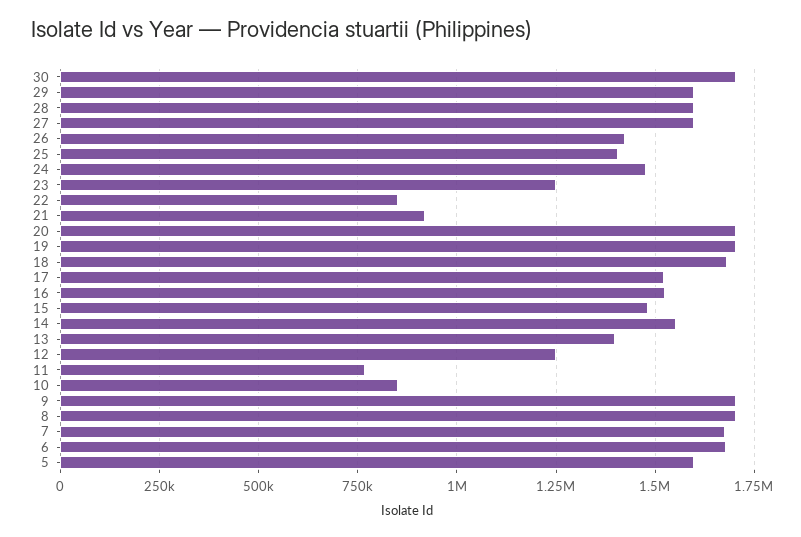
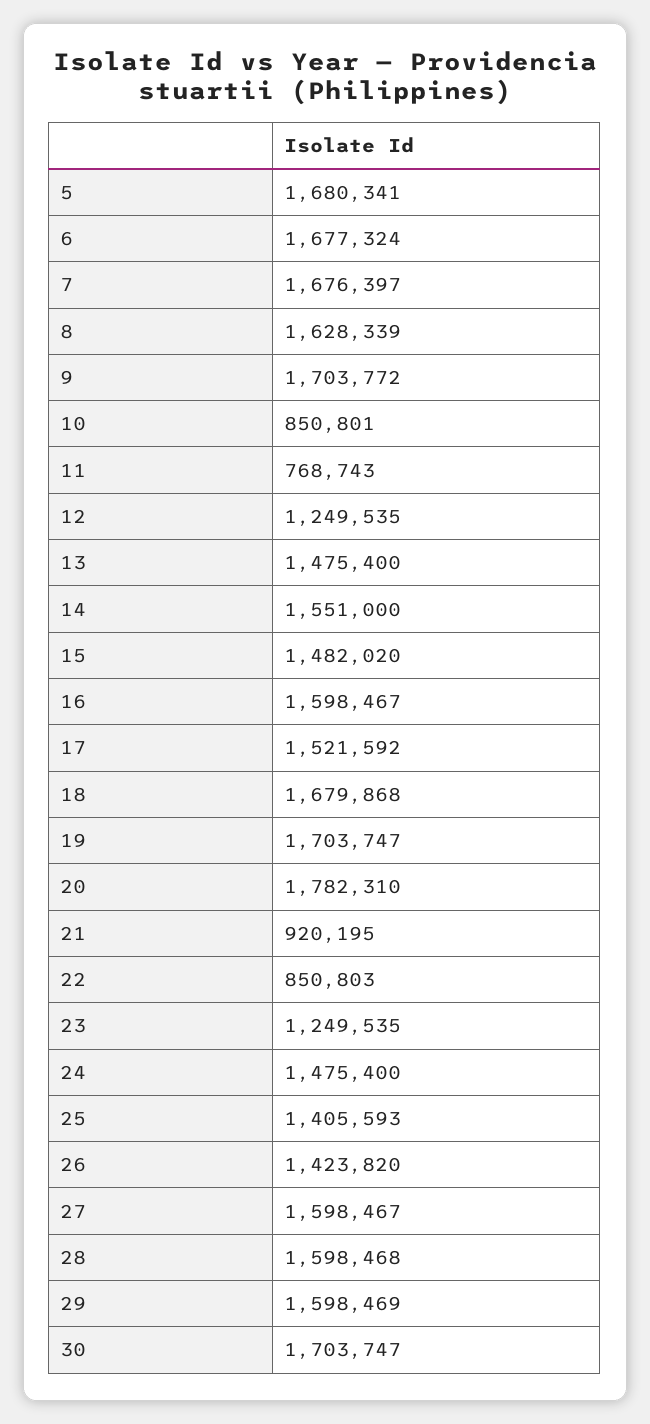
  {
    "30": 1703747,
    "29": 1598469,
    "28": 1598468,
    "27": 1598467,
    "26": 1423820,
    "25": 1405593,
    "24": 1475400,
    "23": 1249535,
    "22": 850803,
    "21": 920195,
-   "20": 1700000,
+   "20": 1782310,
    "19": 1703747,
    "18": 1679868,
    "17": 1521592,
-   "16": 1525000,
+   "16": 1598467,
    "15": 1482020,
    "14": 1551000,
-   "13": 1400000,
+   "13": 1475400,
    "12": 1249535,
    "11": 768743,
    "10": 850801,
    "9": 1703772,
-   "8": 1700000,
+   "8": 1628339,
    "7": 1676397,
    "6": 1677324,
-   "5": 1600000
+   "5": 1680341
  }

